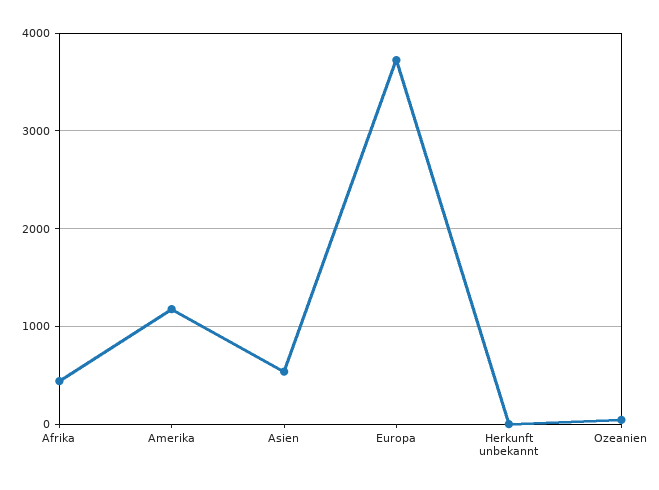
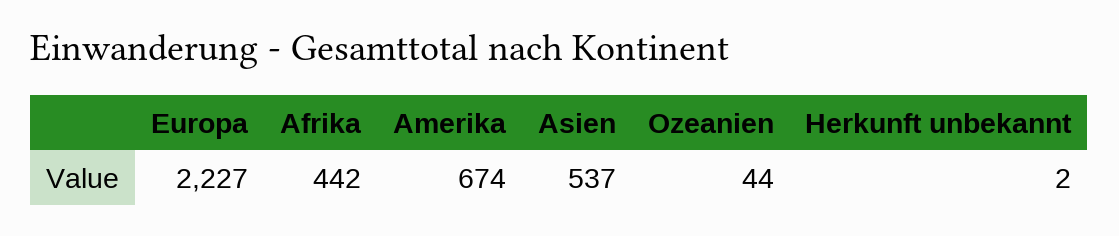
  {
    "Afrika": 442,
-   "Amerika": 1200,
+   "Amerika": 674,
    "Asien": 537,
-   "Europa": 3700,
+   "Europa": 2227,
    "Herkunft unbekannt": 2,
    "Ozeanien": 44
  }

